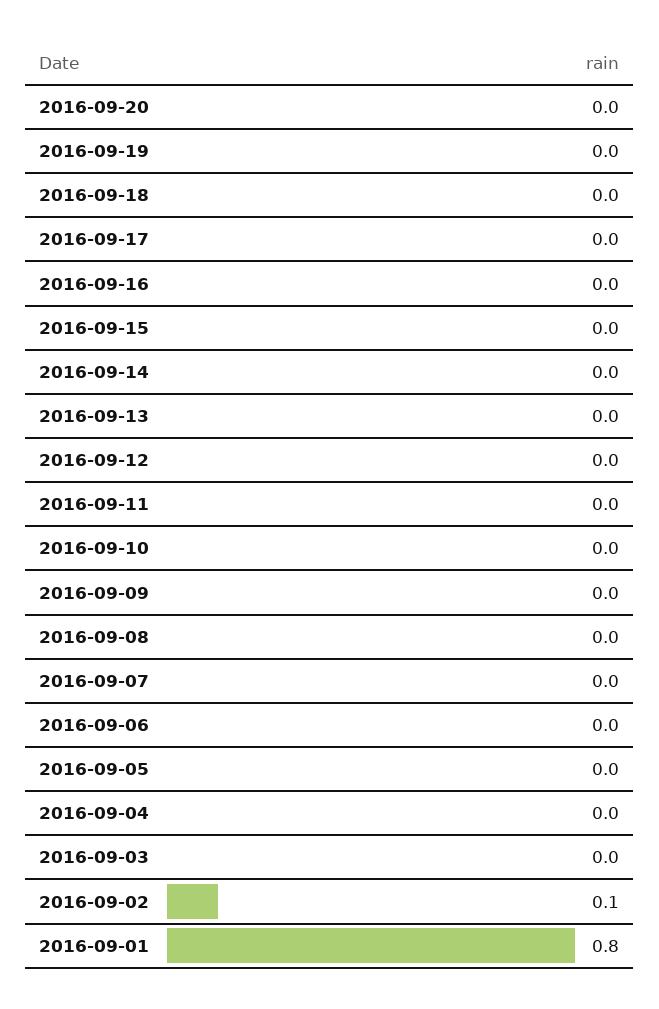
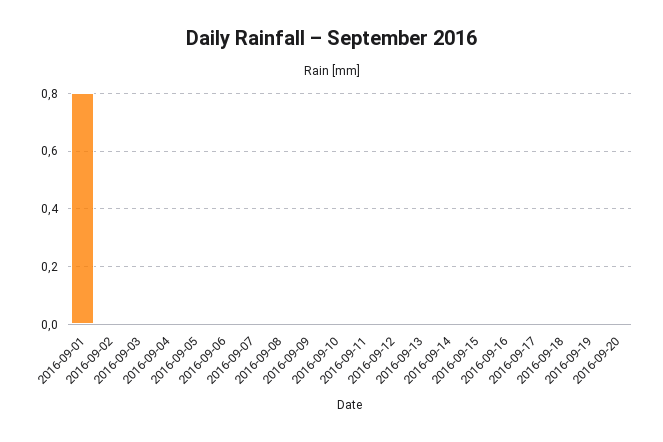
  {
    "2016-09-20": 0,
    "2016-09-19": 0,
    "2016-09-18": 0,
    "2016-09-17": 0,
    "2016-09-16": 0,
    "2016-09-15": 0,
    "2016-09-14": 0,
    "2016-09-13": 0,
    "2016-09-12": 0,
    "2016-09-11": 0,
    "2016-09-10": 0,
    "2016-09-09": 0,
    "2016-09-08": 0,
    "2016-09-07": 0,
    "2016-09-06": 0,
    "2016-09-05": 0,
    "2016-09-04": 0,
    "2016-09-03": 0,
-   "2016-09-02": 0.1,
+   "2016-09-02": 0,
    "2016-09-01": 0.8
  }

